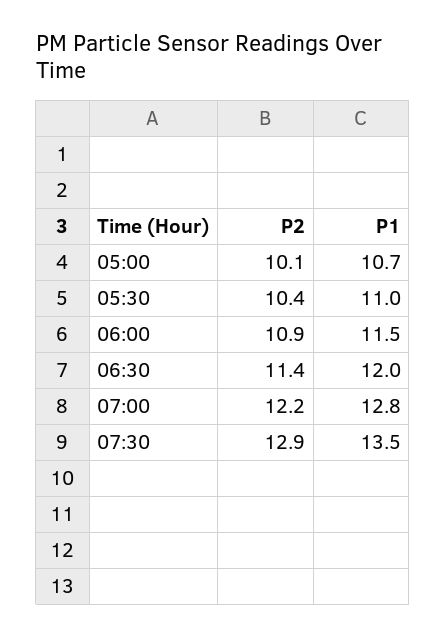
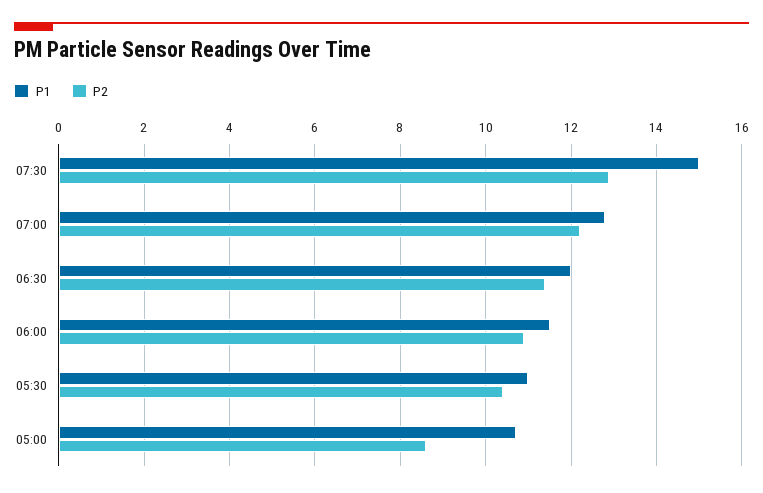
  {
    "P2": {
-     "05:00": 10.1,
+     "05:00": 8.5,
      "05:30": 10.4,
      "06:00": 10.9,
      "06:30": 11.4,
      "07:00": 12.2,
      "07:30": 12.9
    },
    "P1": {
      "05:00": 10.7,
      "05:30": 11,
      "06:00": 11.5,
      "06:30": 12,
      "07:00": 12.8,
-     "07:30": 13.5
+     "07:30": 15
    }
  }

